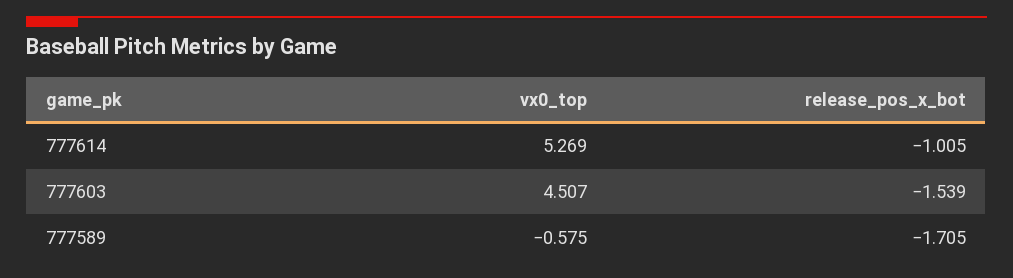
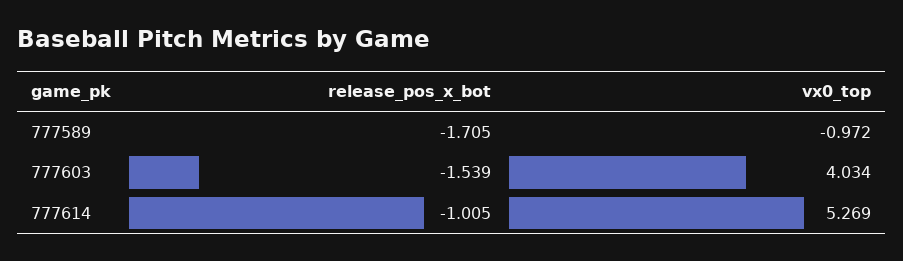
  {
    "vx0_top": {
      "777614": 5.269,
-     "777603": 4.507,
+     "777603": 4.034,
-     "777589": -0.575
+     "777589": -0.972
    },
    "release_pos_x_bot": {
      "777614": -1.005,
      "777603": -1.539,
      "777589": -1.705
    }
  }

